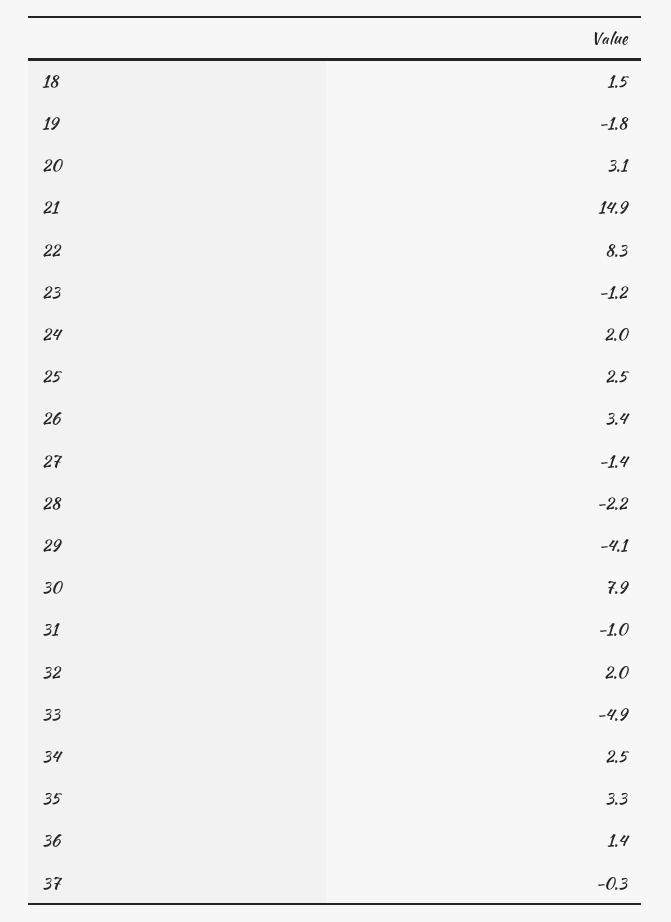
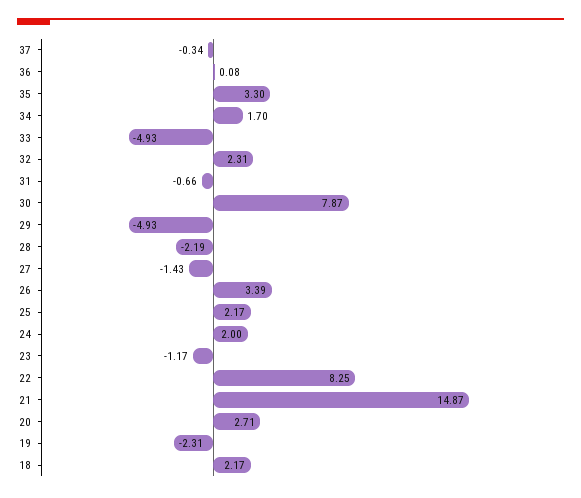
  {
-   "18": 1.5,
+   "18": 2.17,
-   "19": -1.8,
+   "19": -2.31,
-   "20": 3.1,
+   "20": 2.71,
    "21": 14.87,
    "22": 8.25,
    "23": -1.17,
    "24": 2,
-   "25": 2.5,
+   "25": 2.17,
    "26": 3.39,
    "27": -1.43,
    "28": -2.19,
-   "29": -4.1,
+   "29": -4.93,
    "30": 7.87,
-   "31": -1,
+   "31": -0.66,
-   "32": 2,
+   "32": 2.31,
    "33": -4.93,
-   "34": 2.5,
+   "34": 1.7,
    "35": 3.3,
-   "36": 1.4,
+   "36": 0.08,
    "37": -0.34
  }

